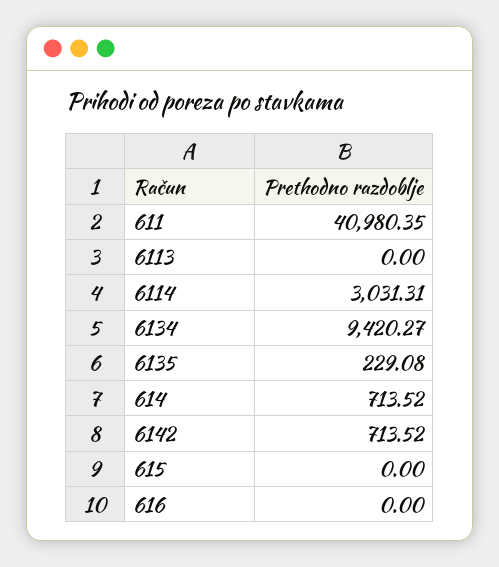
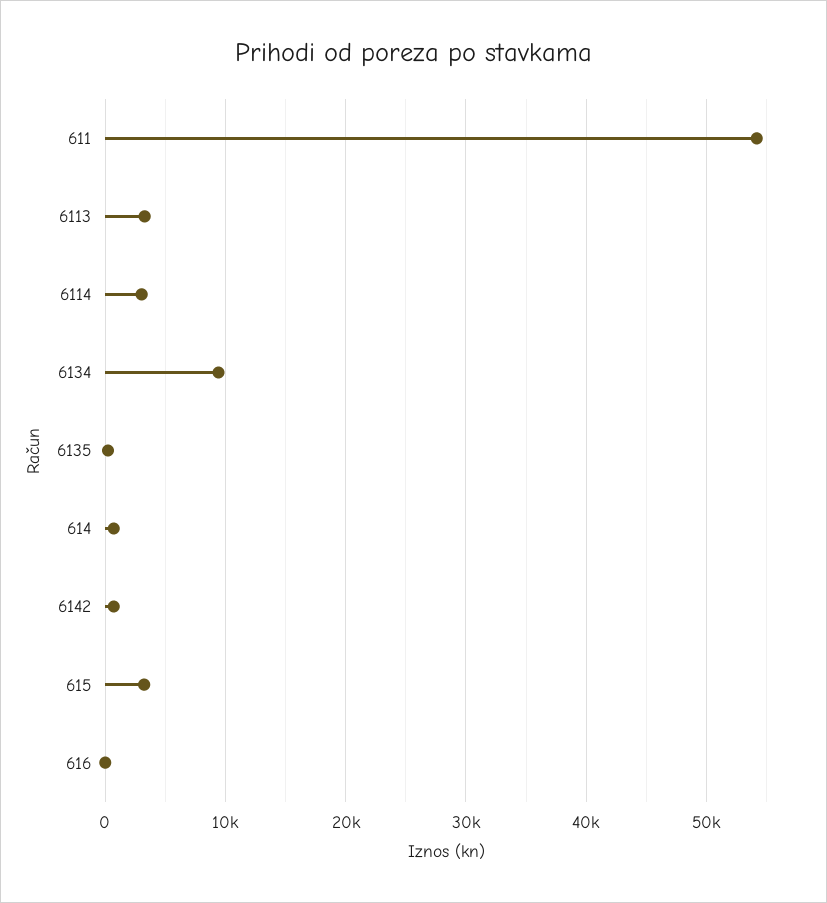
  {
-   "611": 40980.35,
+   "611": 54000,
-   "6113": 0,
+   "6113": 3000,
    "6114": 3031.31,
    "6134": 9420.27,
    "6135": 229.08,
    "614": 713.52,
    "6142": 713.52,
-   "615": 0,
+   "615": 3000,
    "616": 0
  }

